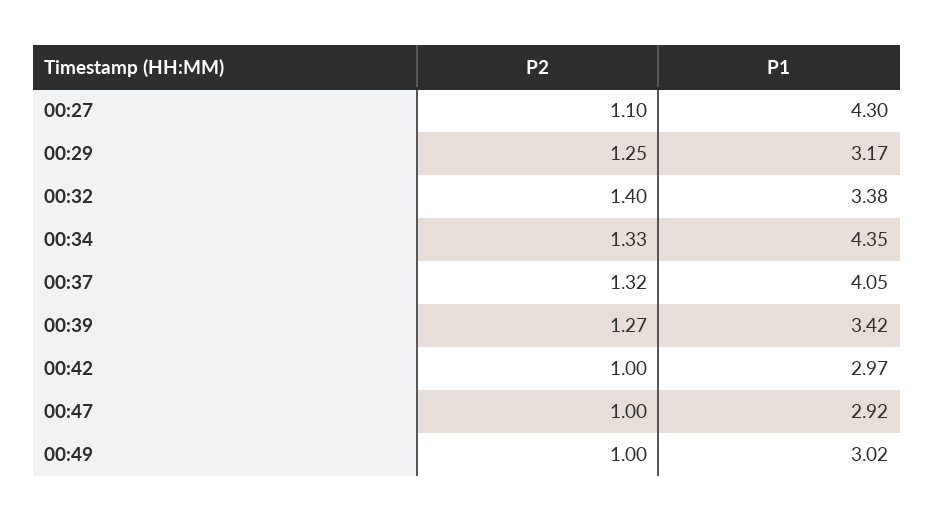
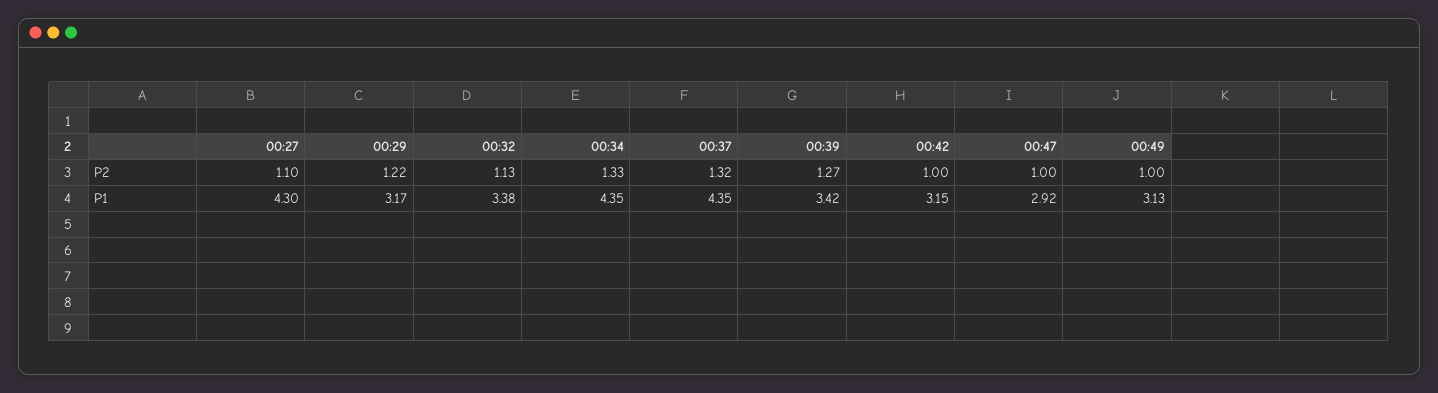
  {
    "P2": {
      "00:27": 1.1,
-     "00:29": 1.25,
+     "00:29": 1.22,
-     "00:32": 1.4,
+     "00:32": 1.13,
      "00:34": 1.33,
      "00:37": 1.32,
      "00:39": 1.27,
      "00:42": 1,
      "00:47": 1,
      "00:49": 1
    },
    "P1": {
      "00:27": 4.3,
      "00:29": 3.17,
      "00:32": 3.38,
      "00:34": 4.35,
-     "00:37": 4.05,
+     "00:37": 4.35,
      "00:39": 3.42,
-     "00:42": 2.97,
+     "00:42": 3.15,
      "00:47": 2.92,
-     "00:49": 3.02
+     "00:49": 3.13
    }
  }

